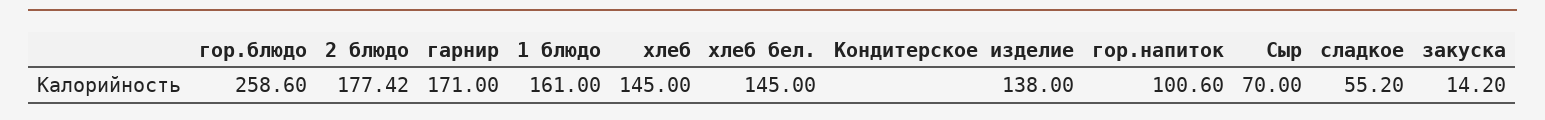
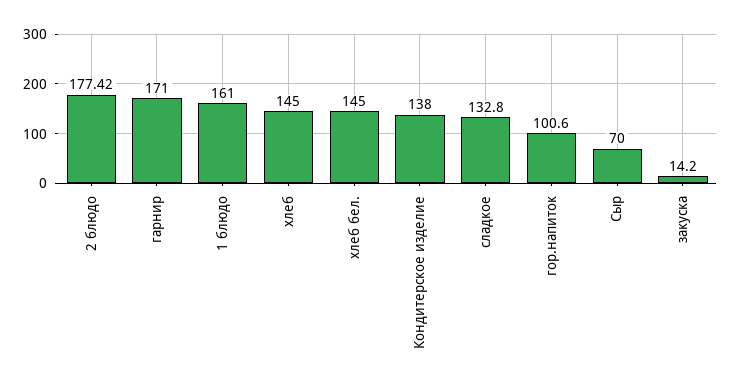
  {
-   "гор.блюдо": 258.6,
    "2 блюдо": 177.42,
    "гарнир": 171,
    "1 блюдо": 161,
    "хлеб": 145,
    "хлеб бел.": 145,
    "Кондитерское изделие": 138,
    "гор.напиток": 100.6,
    "Сыр": 70,
-   "сладкое": 55.2,
+   "сладкое": 132.8,
    "закуска": 14.2
  }

